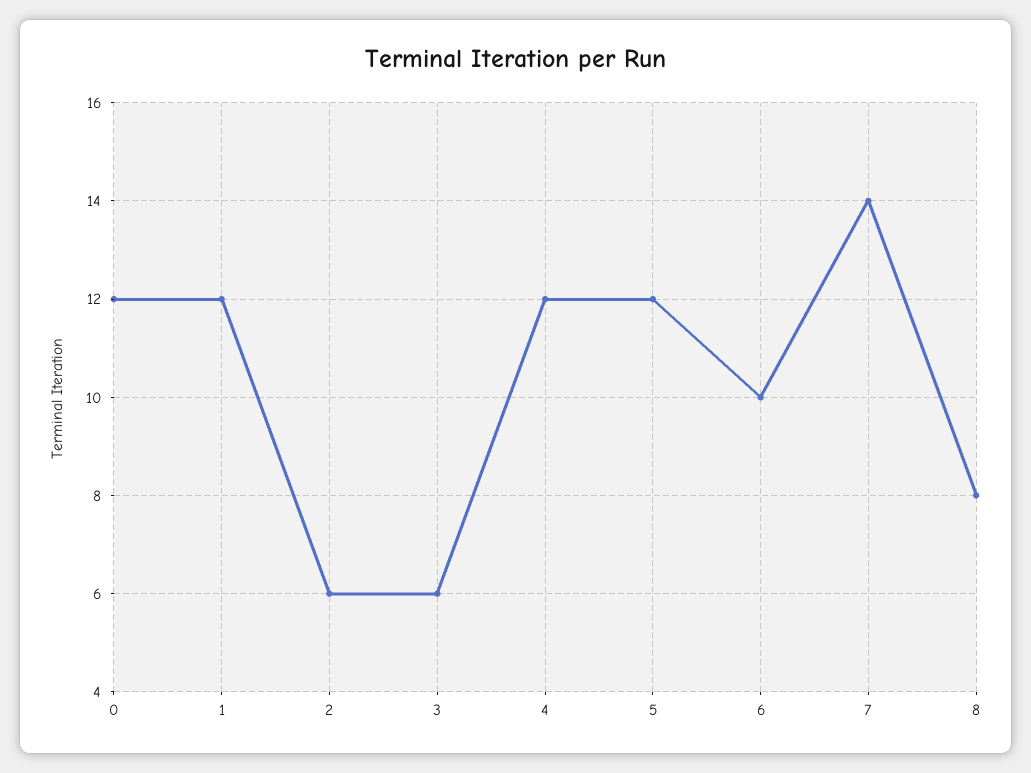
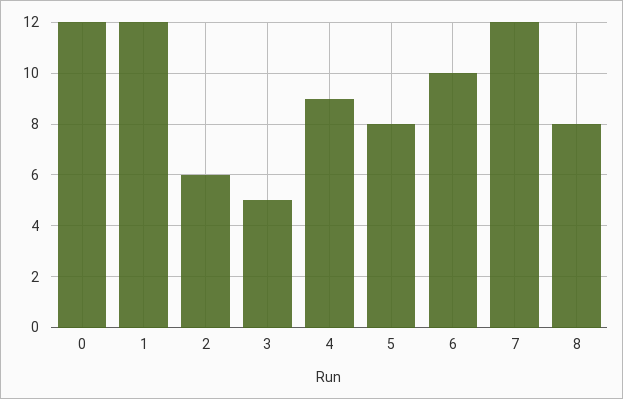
  {
    "0": 12,
    "1": 12,
    "2": 6,
-   "3": 6,
+   "3": 5,
-   "4": 12,
+   "4": 9,
-   "5": 12,
+   "5": 8,
    "6": 10,
-   "7": 14,
+   "7": 12,
    "8": 8
  }

